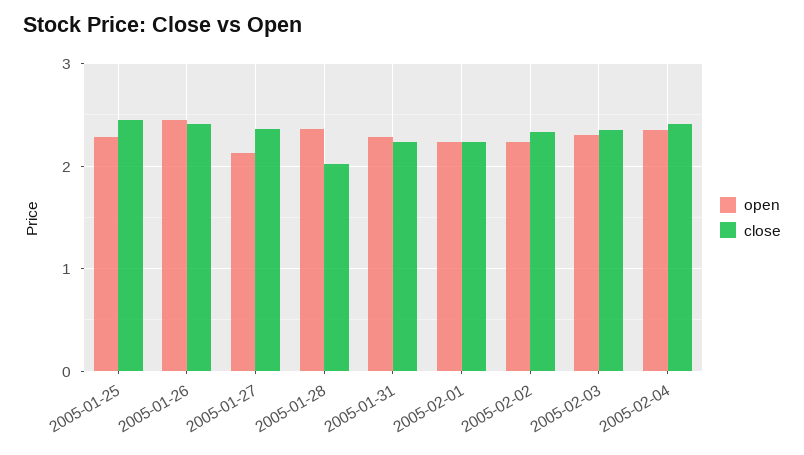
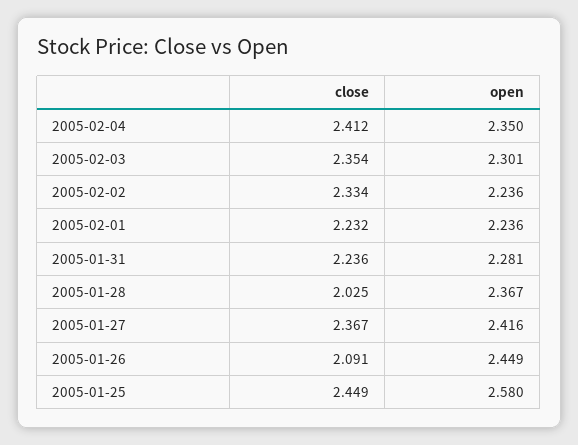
  {
    "open": {
-     "2005-01-25": 2.3,
+     "2005-01-25": 2.58,
      "2005-01-26": 2.449,
-     "2005-01-27": 2.1,
+     "2005-01-27": 2.416,
      "2005-01-28": 2.367,
      "2005-01-31": 2.281,
      "2005-02-01": 2.236,
      "2005-02-02": 2.236,
      "2005-02-03": 2.301,
      "2005-02-04": 2.35
    },
    "close": {
      "2005-01-25": 2.449,
-     "2005-01-26": 2.4,
+     "2005-01-26": 2.091,
      "2005-01-27": 2.367,
      "2005-01-28": 2.025,
      "2005-01-31": 2.236,
      "2005-02-01": 2.232,
      "2005-02-02": 2.334,
      "2005-02-03": 2.354,
      "2005-02-04": 2.412
    }
  }

